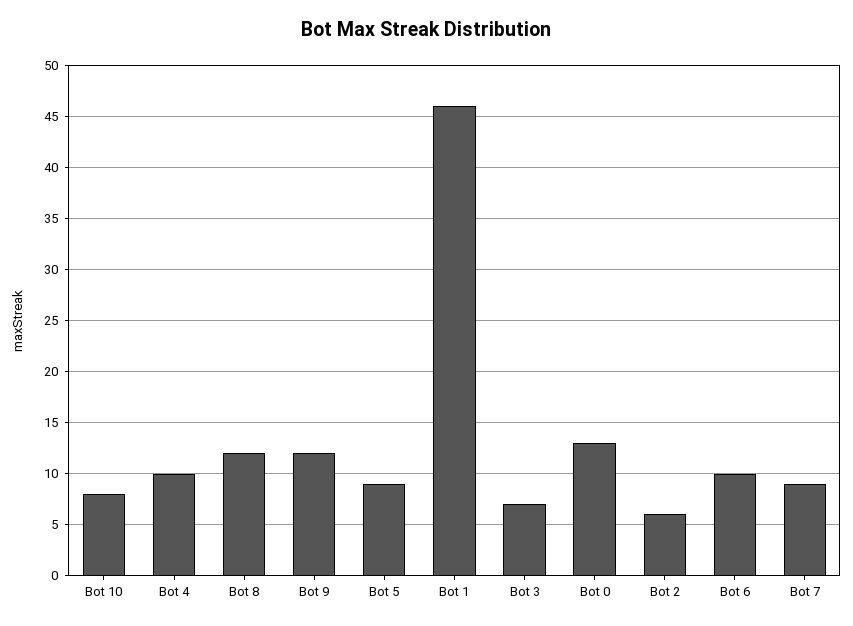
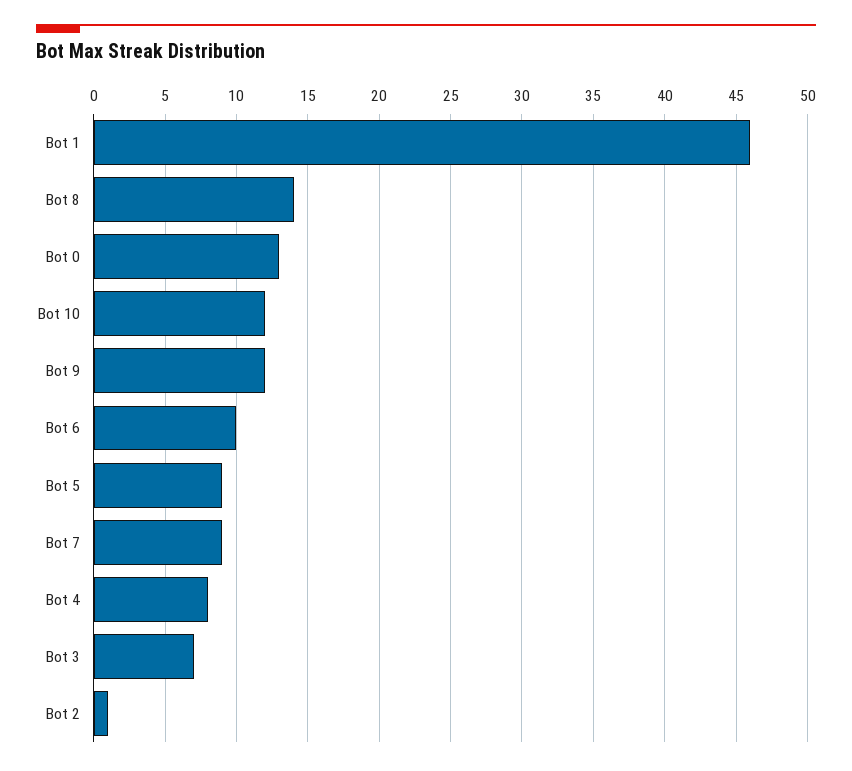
  {
-   "Bot 10": 8,
+   "Bot 10": 12,
-   "Bot 4": 10,
+   "Bot 4": 8,
-   "Bot 8": 12,
+   "Bot 8": 14,
    "Bot 9": 12,
    "Bot 5": 9,
    "Bot 1": 46,
    "Bot 3": 7,
    "Bot 0": 13,
-   "Bot 2": 6,
+   "Bot 2": 1,
    "Bot 6": 10,
    "Bot 7": 9
  }

